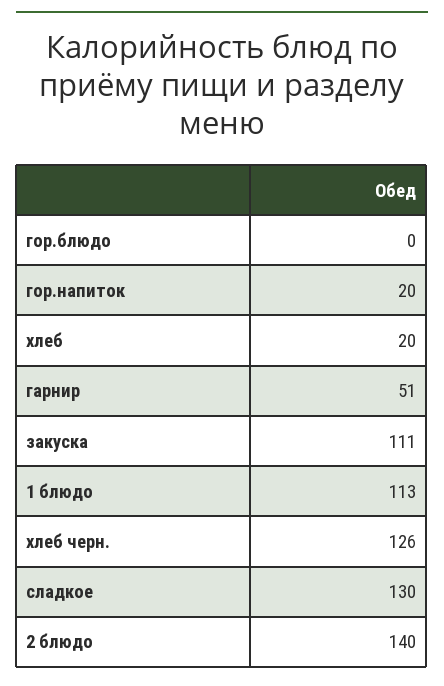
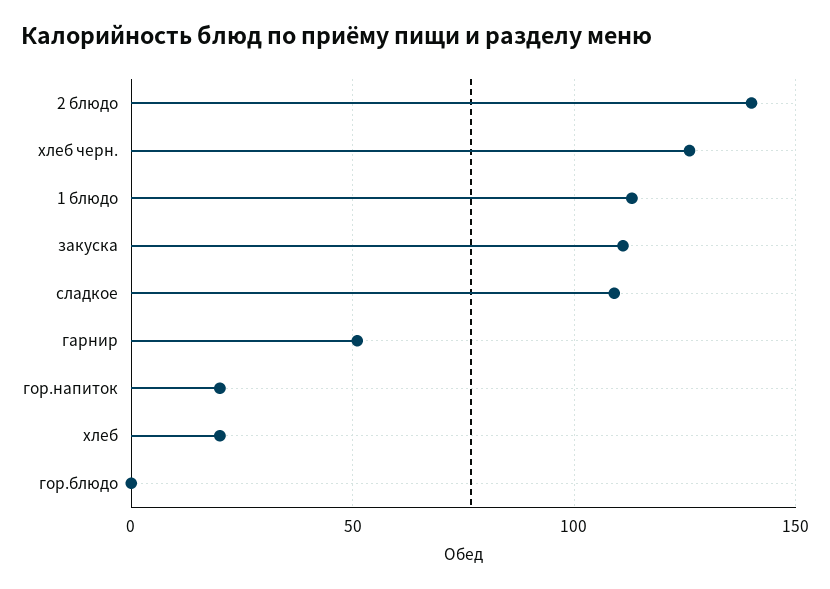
  {
    "гор.блюдо": 0,
    "гор.напиток": 20,
    "хлеб": 20,
    "гарнир": 51,
    "закуска": 111,
    "1 блюдо": 113,
    "хлеб черн.": 126,
-   "сладкое": 130,
+   "сладкое": 110,
    "2 блюдо": 140
  }

